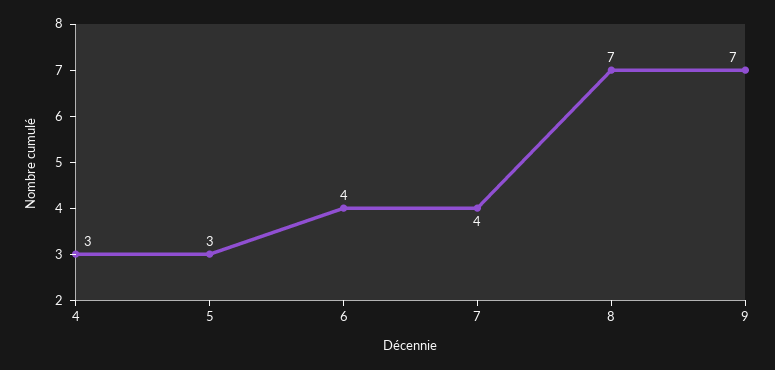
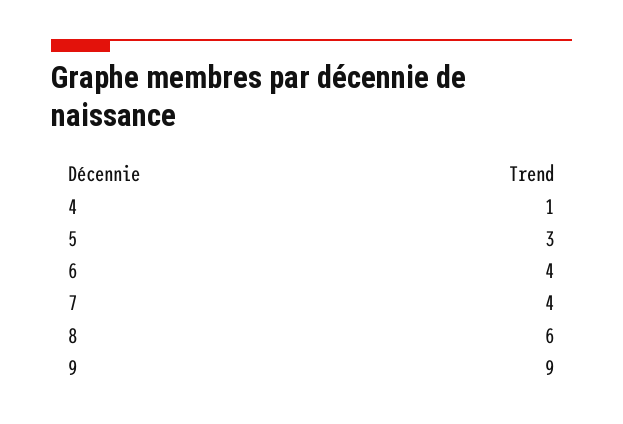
  {
-   "4": 3,
+   "4": 1,
    "5": 3,
    "6": 4,
    "7": 4,
-   "8": 7,
+   "8": 6,
-   "9": 7
+   "9": 9
  }

